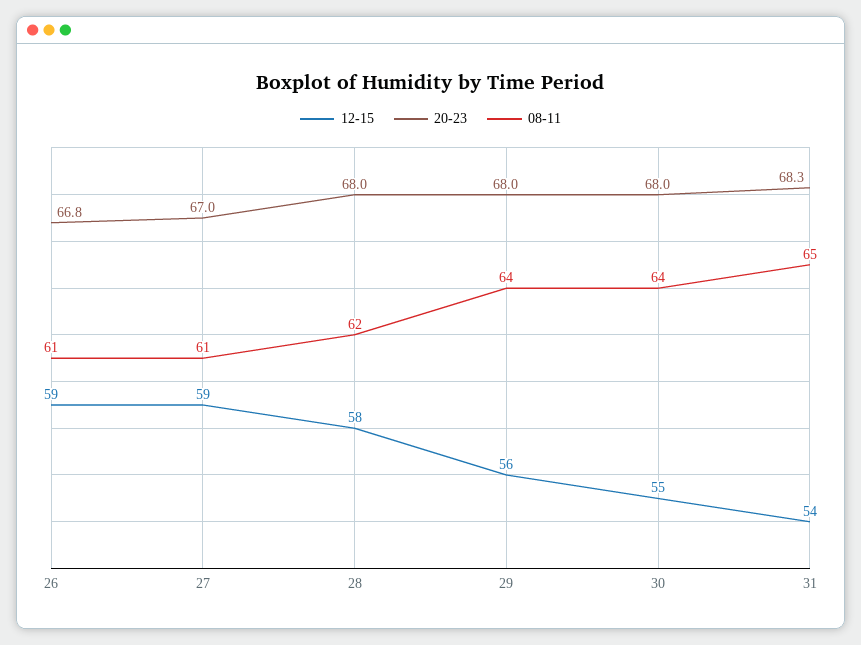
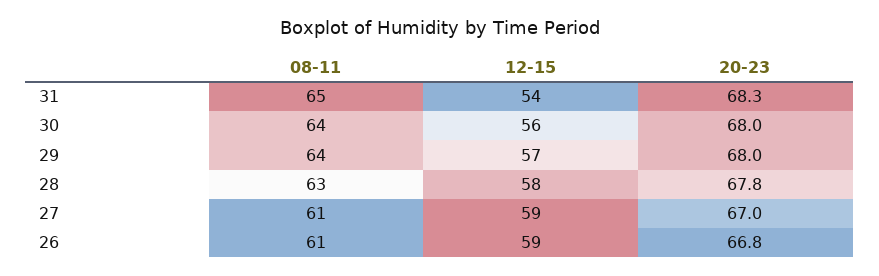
  {
    "12-15": {
      "26": 59,
      "27": 59,
      "28": 58,
-     "29": 56,
+     "29": 57,
-     "30": 55,
+     "30": 56,
      "31": 54
    },
    "20-23": {
      "26": 66.8,
      "27": 67,
-     "28": 68,
+     "28": 67.8,
      "29": 68,
      "30": 68,
      "31": 68.3
    },
    "08-11": {
      "26": 61,
      "27": 61,
-     "28": 62,
+     "28": 63,
      "29": 64,
      "30": 64,
      "31": 65
    }
  }

